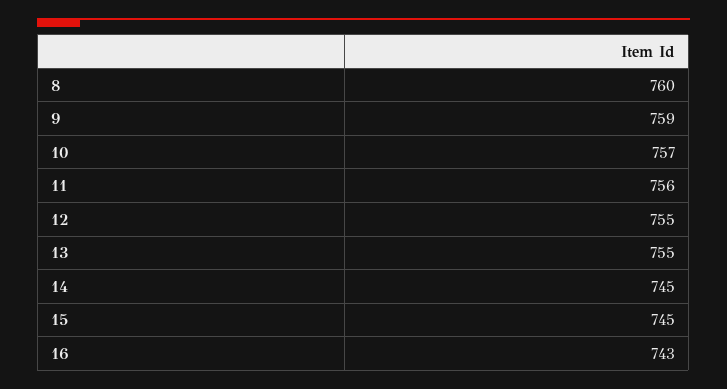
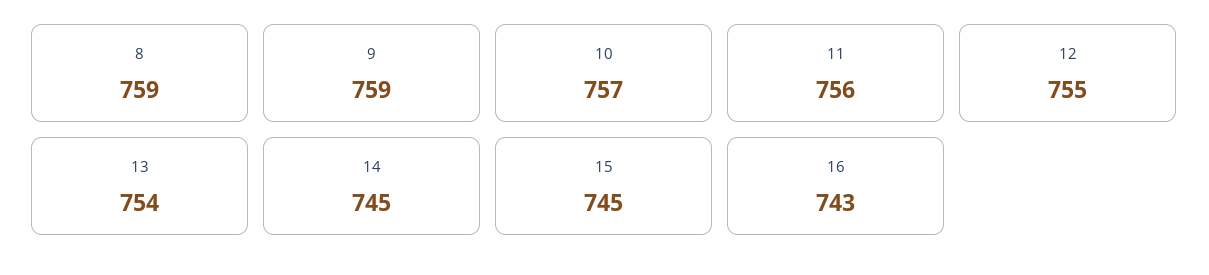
  {
-   "8": 760,
+   "8": 759,
    "9": 759,
    "10": 757,
    "11": 756,
    "12": 755,
-   "13": 755,
+   "13": 754,
    "14": 745,
    "15": 745,
    "16": 743
  }

